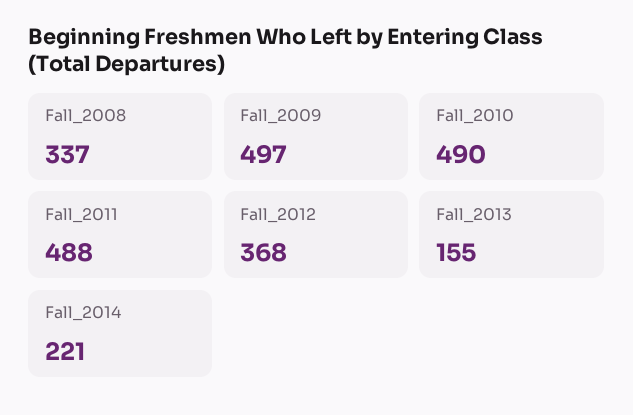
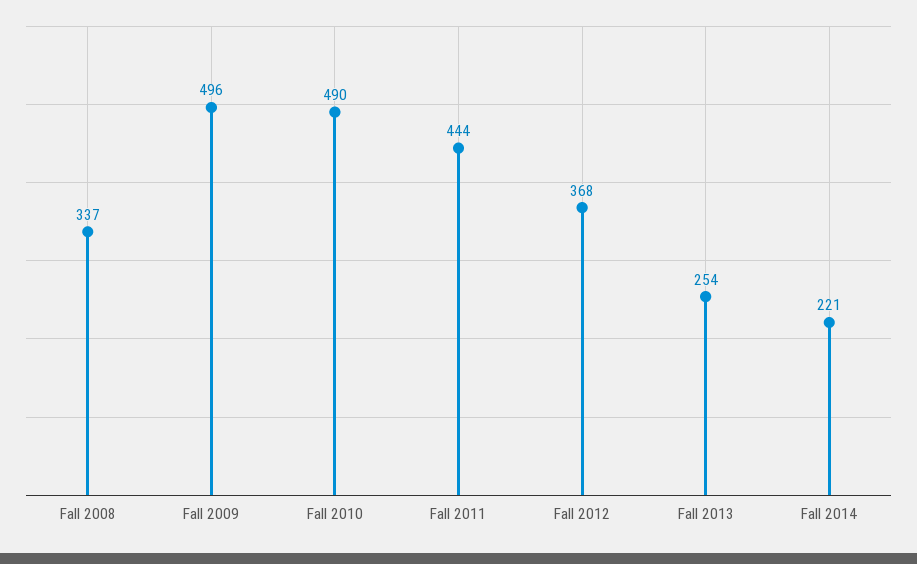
  {
    "Fall_2008": 337,
-   "Fall_2009": 497,
+   "Fall_2009": 496,
    "Fall_2010": 490,
-   "Fall_2011": 488,
+   "Fall_2011": 444,
    "Fall_2012": 368,
-   "Fall_2013": 155,
+   "Fall_2013": 254,
    "Fall_2014": 221
  }

